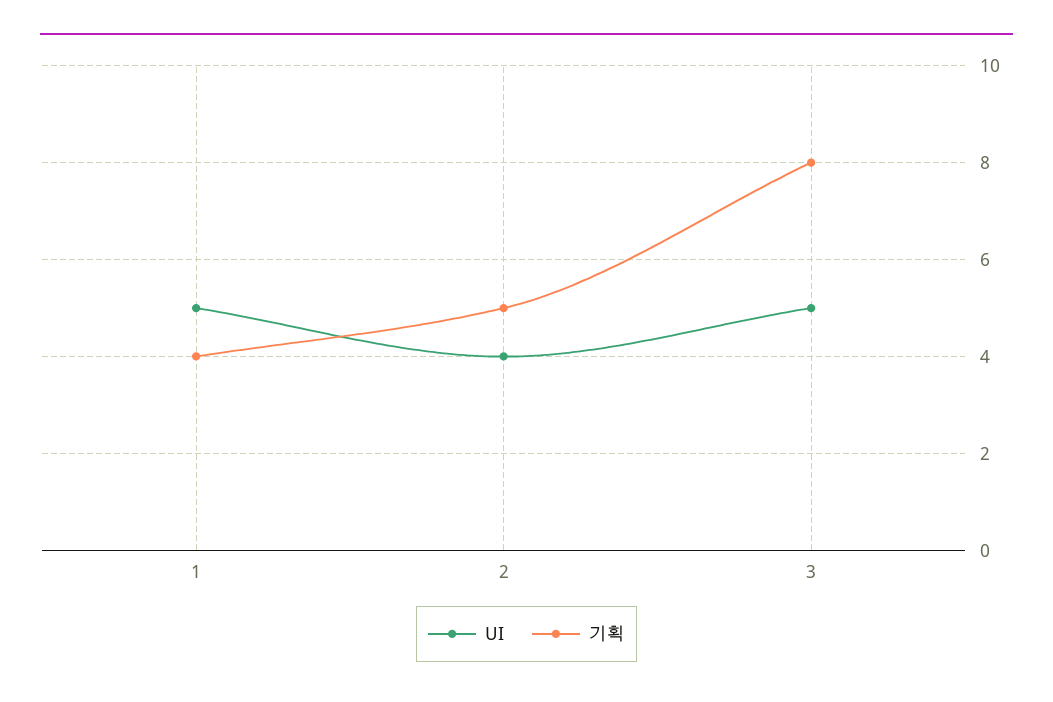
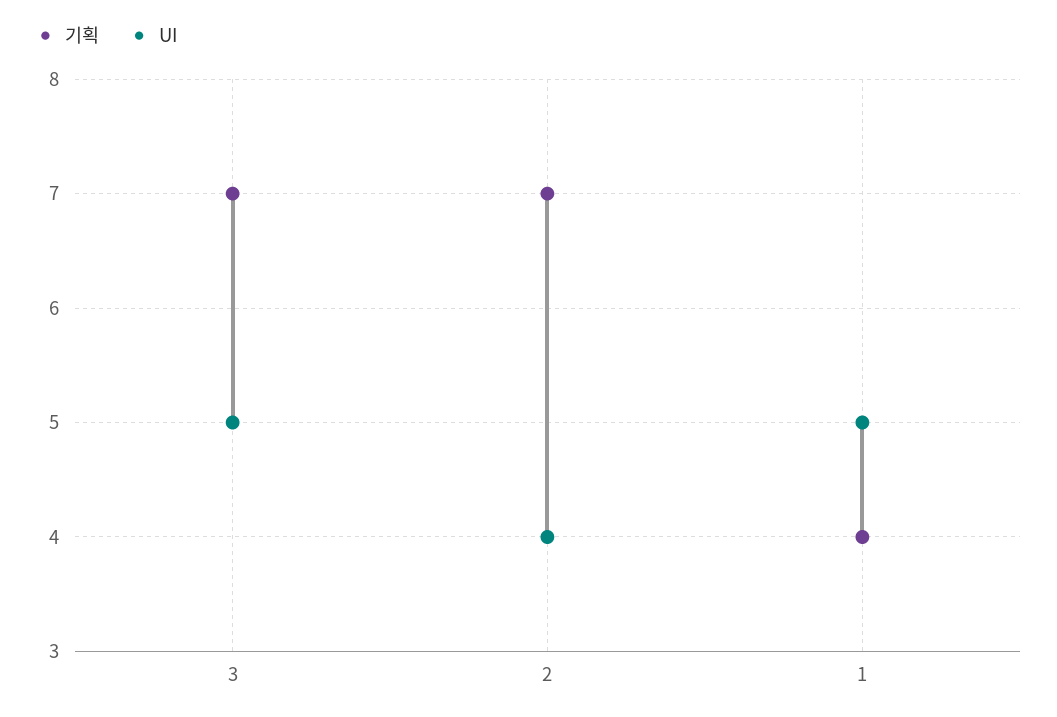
  {
    "UI": {
      "1": 5,
      "2": 4,
      "3": 5
    },
    "기획": {
      "1": 4,
-     "2": 5,
+     "2": 7,
-     "3": 8
+     "3": 7
    }
  }

